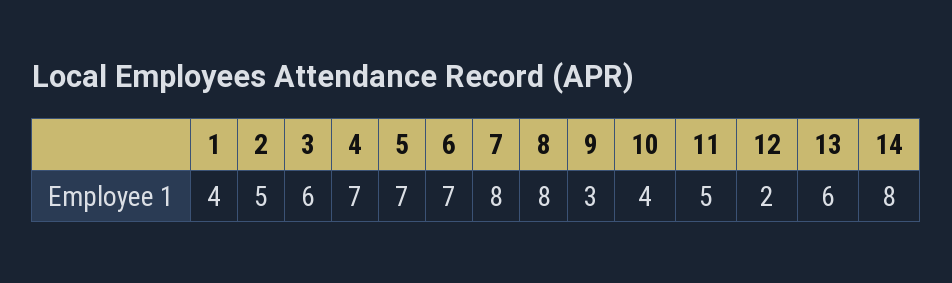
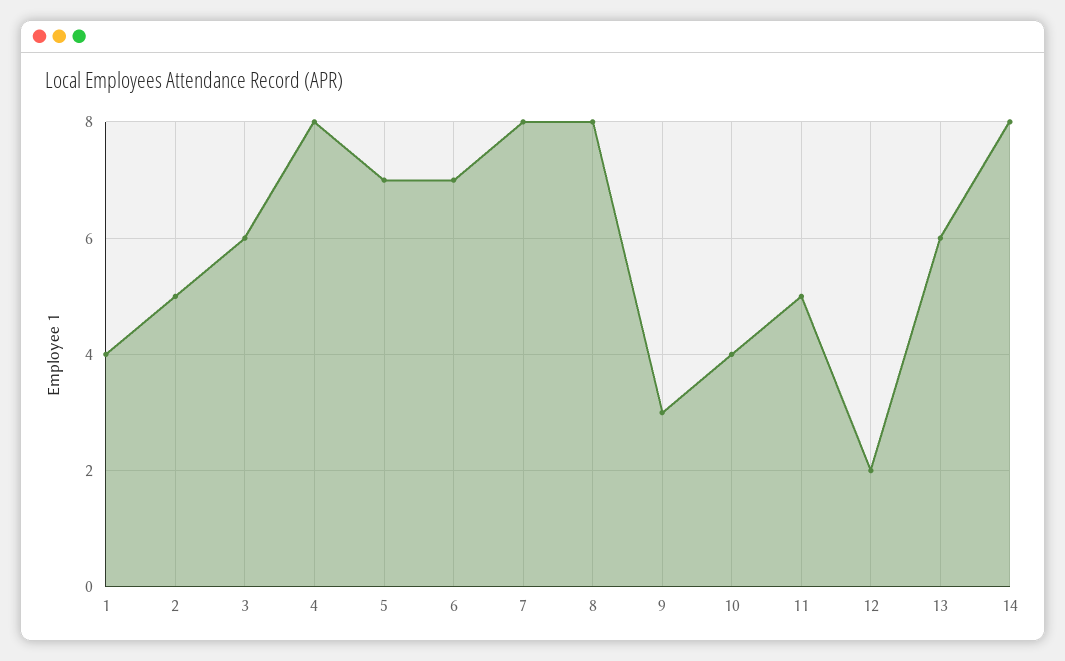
  {
    "1": 4,
    "2": 5,
    "3": 6,
-   "4": 7,
+   "4": 8,
    "5": 7,
    "6": 7,
    "7": 8,
    "8": 8,
    "9": 3,
    "10": 4,
    "11": 5,
    "12": 2,
    "13": 6,
    "14": 8
  }

